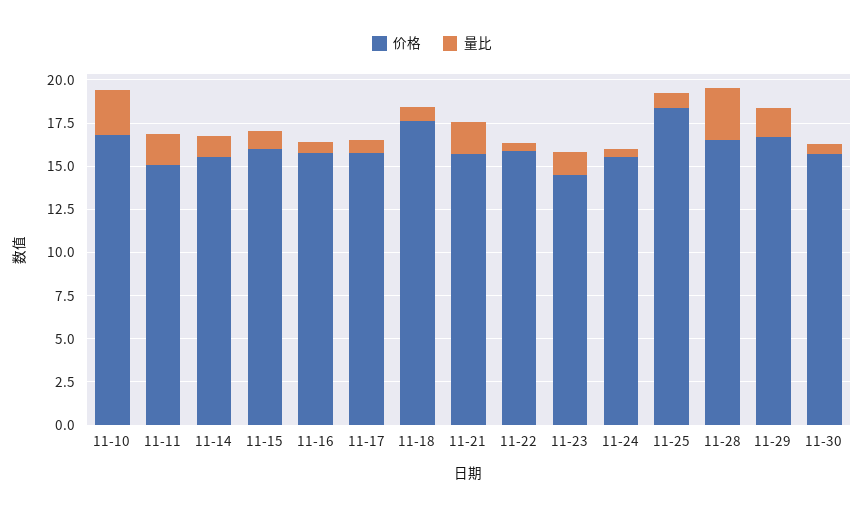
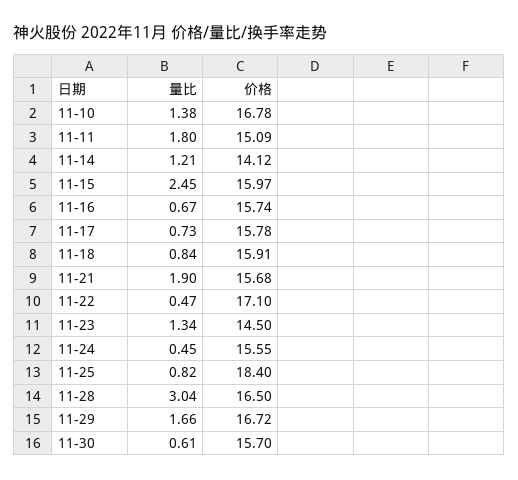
  {
    "价格": {
      "11-10": 16.78,
      "11-11": 15.09,
-     "11-14": 15.5,
+     "11-14": 14.12,
      "11-15": 15.97,
      "11-16": 15.74,
      "11-17": 15.78,
-     "11-18": 17.5,
+     "11-18": 15.91,
      "11-21": 15.68,
-     "11-22": 16,
+     "11-22": 17.1,
      "11-23": 14.5,
      "11-24": 15.55,
      "11-25": 18.4,
      "11-28": 16.5,
      "11-29": 16.72,
      "11-30": 15.7
    },
    "量比": {
-     "11-10": 2.5,
+     "11-10": 1.38,
      "11-11": 1.8,
      "11-14": 1.21,
-     "11-15": 1,
+     "11-15": 2.45,
      "11-16": 0.67,
      "11-17": 0.73,
      "11-18": 0.84,
      "11-21": 1.9,
      "11-22": 0.47,
      "11-23": 1.34,
      "11-24": 0.45,
      "11-25": 0.82,
      "11-28": 3.04,
      "11-29": 1.66,
      "11-30": 0.61
    }
  }

